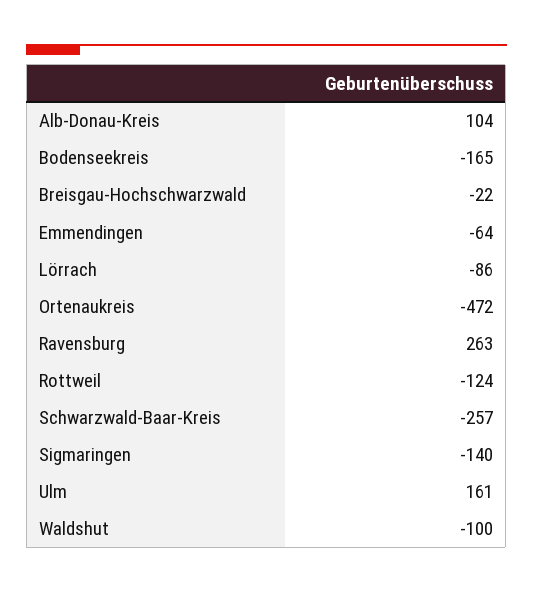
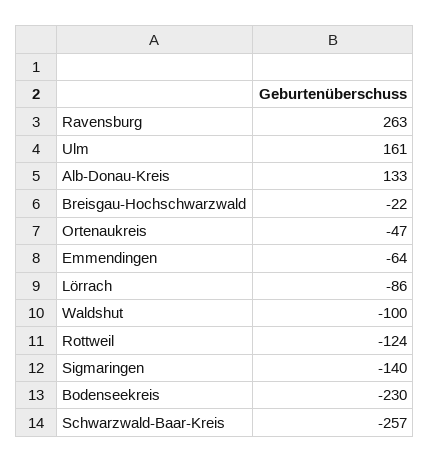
  {
-   "Alb-Donau-Kreis": 104,
+   "Alb-Donau-Kreis": 133,
-   "Bodenseekreis": -165,
+   "Bodenseekreis": -230,
    "Breisgau-Hochschwarzwald": -22,
    "Emmendingen": -64,
    "Lörrach": -86,
-   "Ortenaukreis": -472,
+   "Ortenaukreis": -47,
    "Ravensburg": 263,
    "Rottweil": -124,
    "Schwarzwald-Baar-Kreis": -257,
    "Sigmaringen": -140,
    "Ulm": 161,
    "Waldshut": -100
  }

